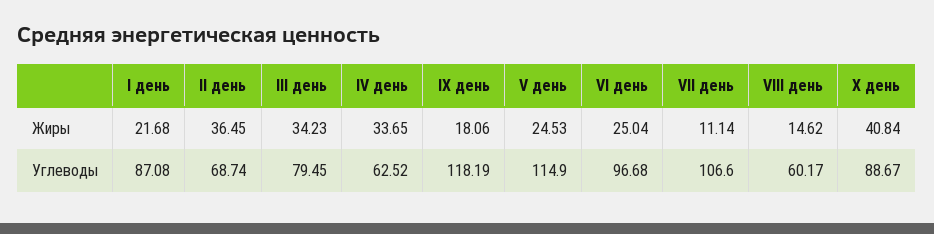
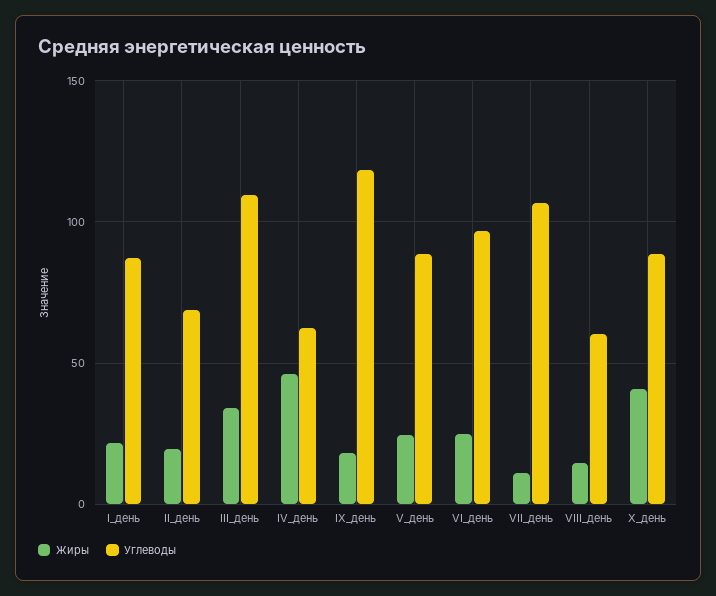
  {
    "Жиры": {
      "I день": 21.68,
-     "II день": 36.45,
+     "II день": 20,
      "III день": 34.23,
-     "IV день": 33.65,
+     "IV день": 45,
      "IX день": 18.06,
      "V день": 24.53,
      "VI день": 25.04,
      "VII день": 11.14,
      "VIII день": 14.62,
      "X день": 40.84
    },
    "Углеводы": {
      "I день": 87.08,
      "II день": 68.74,
-     "III день": 79.45,
+     "III день": 110,
      "IV день": 62.52,
      "IX день": 118.19,
-     "V день": 114.9,
+     "V день": 90,
      "VI день": 96.68,
      "VII день": 106.6,
      "VIII день": 60.17,
      "X день": 88.67
    }
  }

